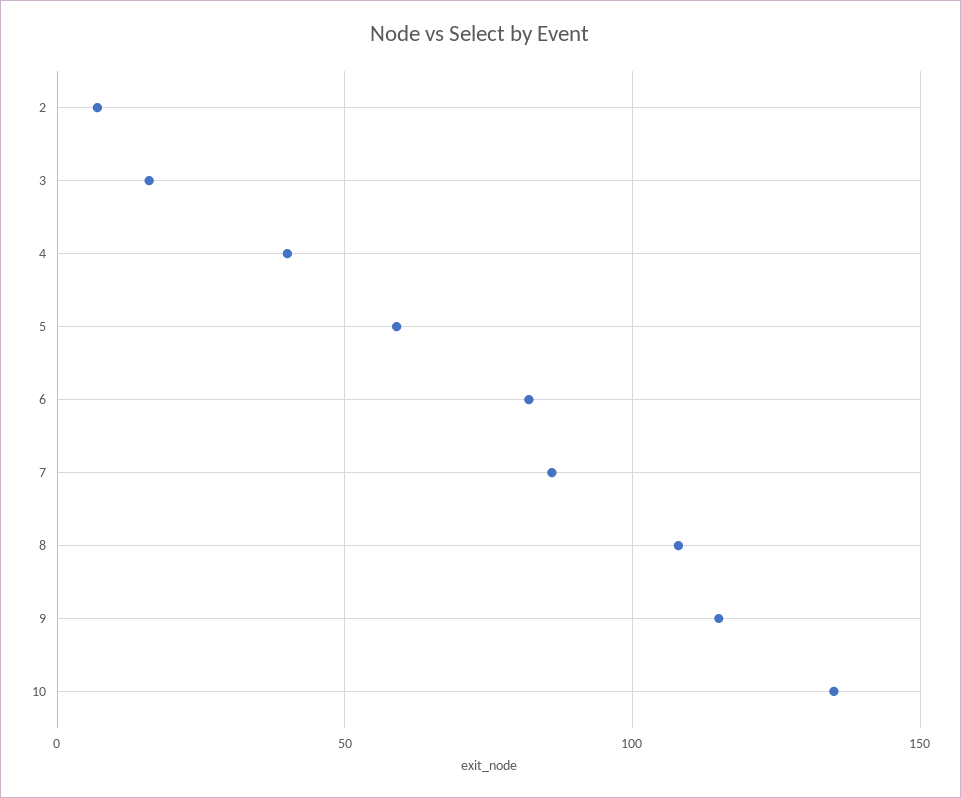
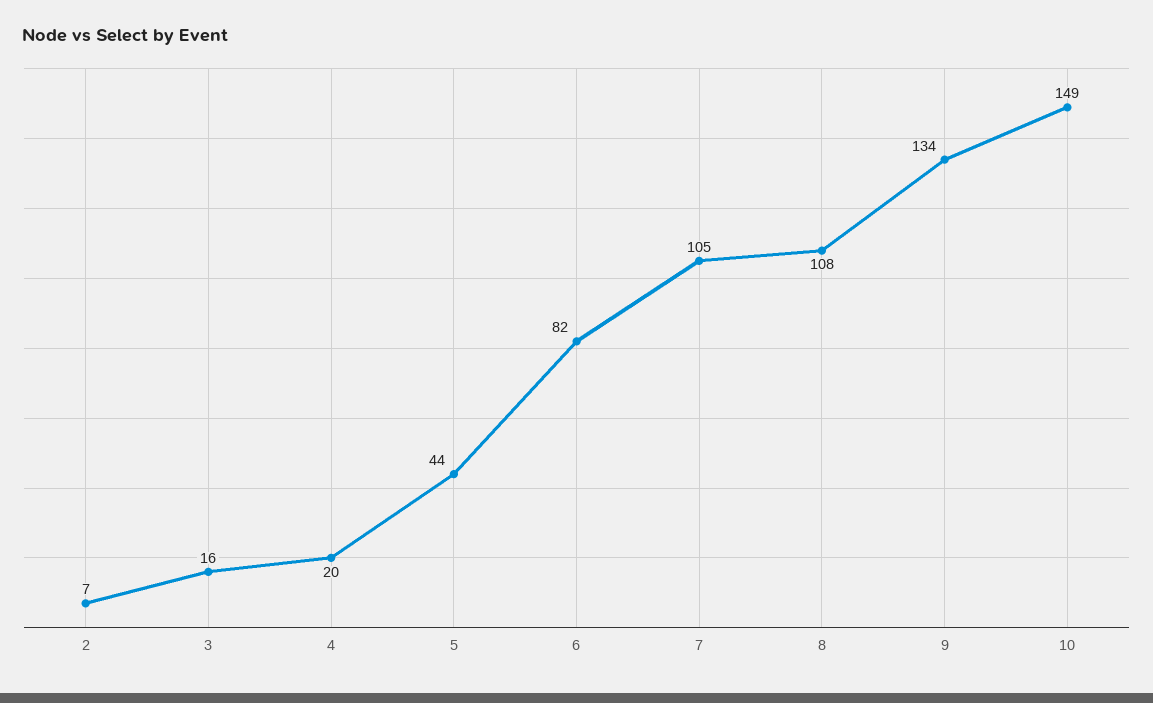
  {
    "2": 7,
    "3": 16,
-   "4": 40,
+   "4": 20,
-   "5": 60,
+   "5": 44,
    "6": 82,
-   "7": 85,
+   "7": 105,
    "8": 108,
-   "9": 115,
+   "9": 134,
-   "10": 135
+   "10": 149
  }

